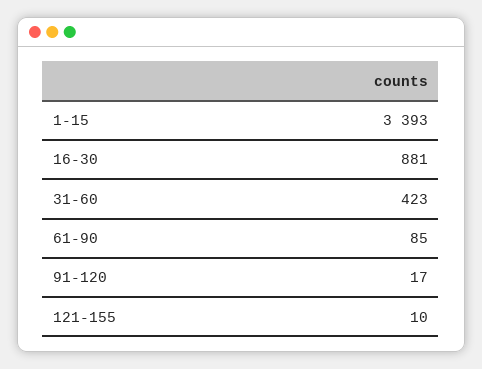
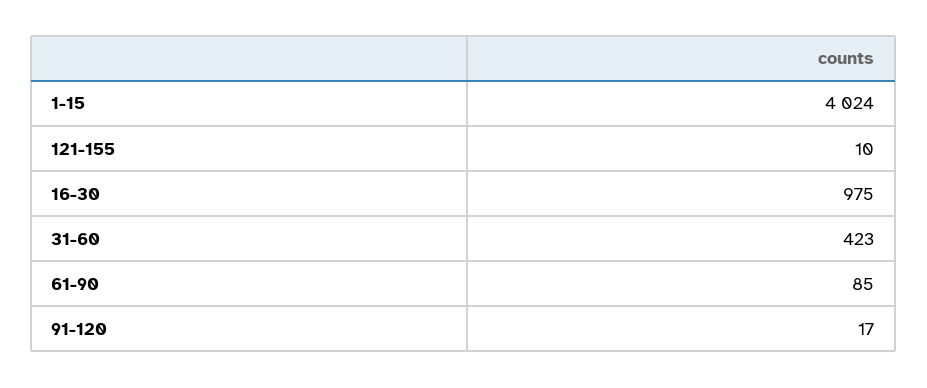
  {
-   "1-15": 3393,
+   "1-15": 4024,
-   "16-30": 881,
+   "16-30": 975,
    "31-60": 423,
    "61-90": 85,
    "91-120": 17,
    "121-155": 10
  }

